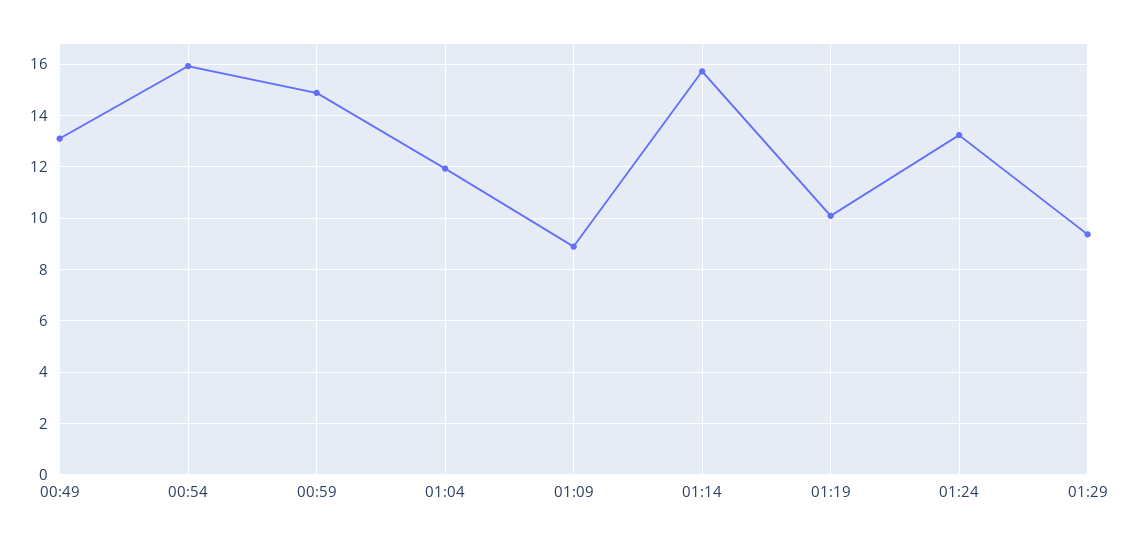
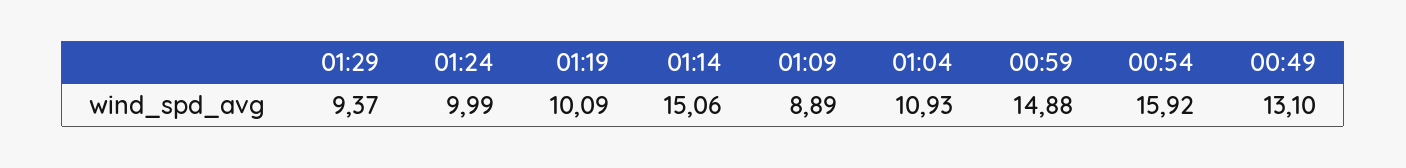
  {
    "00:49": 13.1,
    "00:54": 15.92,
    "00:59": 14.88,
-   "01:04": 12,
+   "01:04": 10.93,
    "01:09": 8.89,
-   "01:14": 15.75,
+   "01:14": 15.06,
    "01:19": 10.09,
-   "01:24": 13.25,
+   "01:24": 9.99,
    "01:29": 9.37
  }

